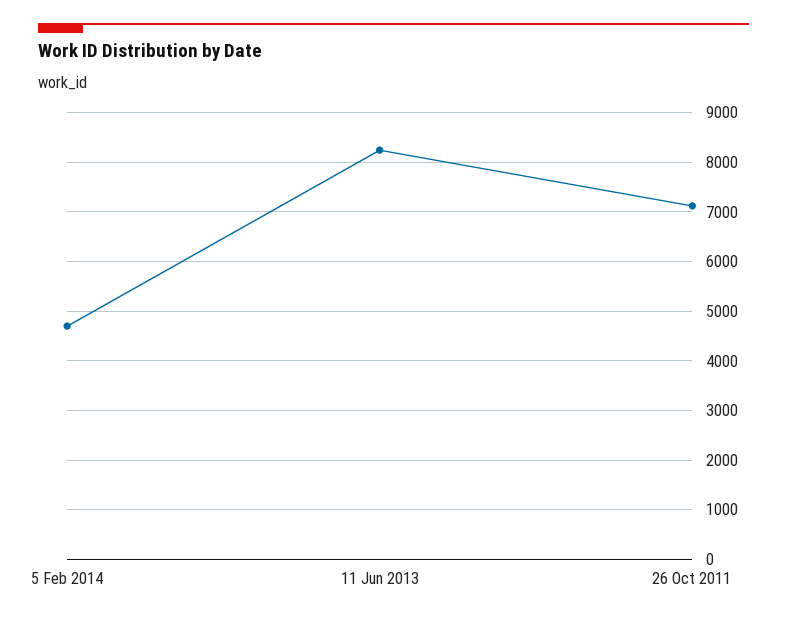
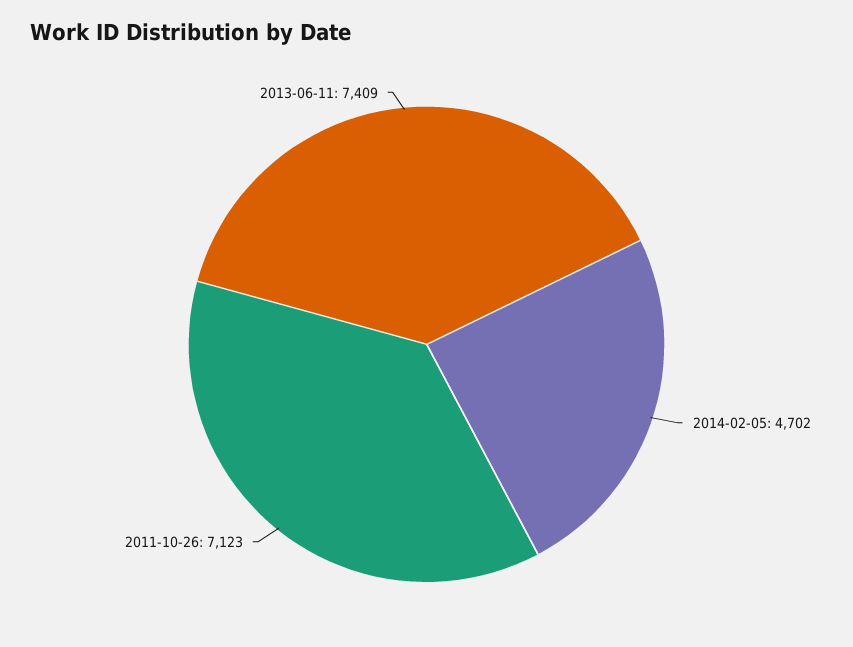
  {
    "5 Feb 2014": 4702,
-   "11 Jun 2013": 8200,
+   "11 Jun 2013": 7409,
    "26 Oct 2011": 7123
  }

